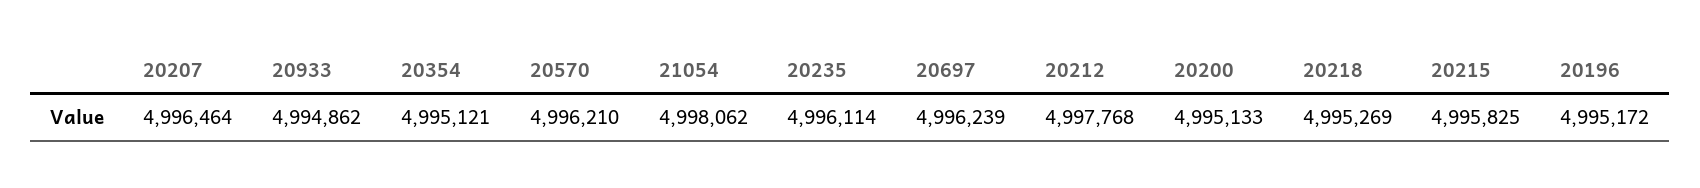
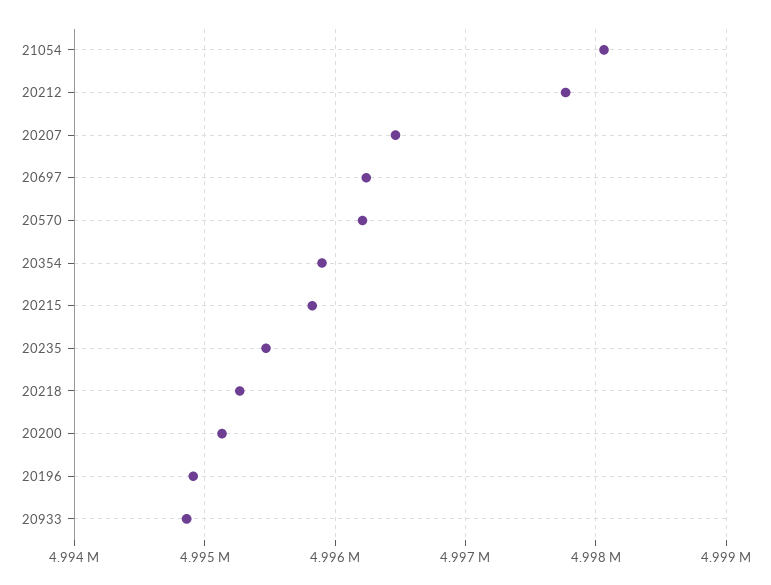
  {
    "20207": 4996464,
    "20933": 4994862,
-   "20354": 4995121,
+   "20354": 4995900,
    "20570": 4996210,
    "21054": 4998062,
-   "20235": 4996114,
+   "20235": 4995500,
    "20697": 4996239,
    "20212": 4997768,
    "20200": 4995133,
    "20218": 4995269,
    "20215": 4995825,
-   "20196": 4995172
+   "20196": 4994900
  }

